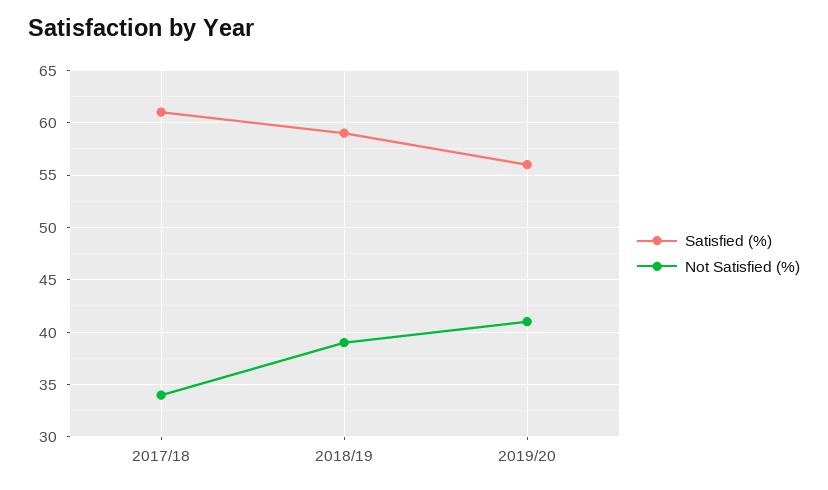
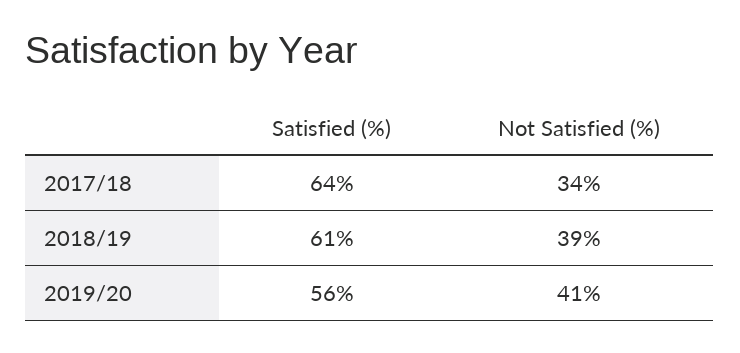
  {
    "Satisfied (%)": {
-     "2017/18": 61,
+     "2017/18": 64,
-     "2018/19": 59,
+     "2018/19": 61,
      "2019/20": 56
    },
    "Not Satisfied (%)": {
      "2017/18": 34,
      "2018/19": 39,
      "2019/20": 41
    }
  }

